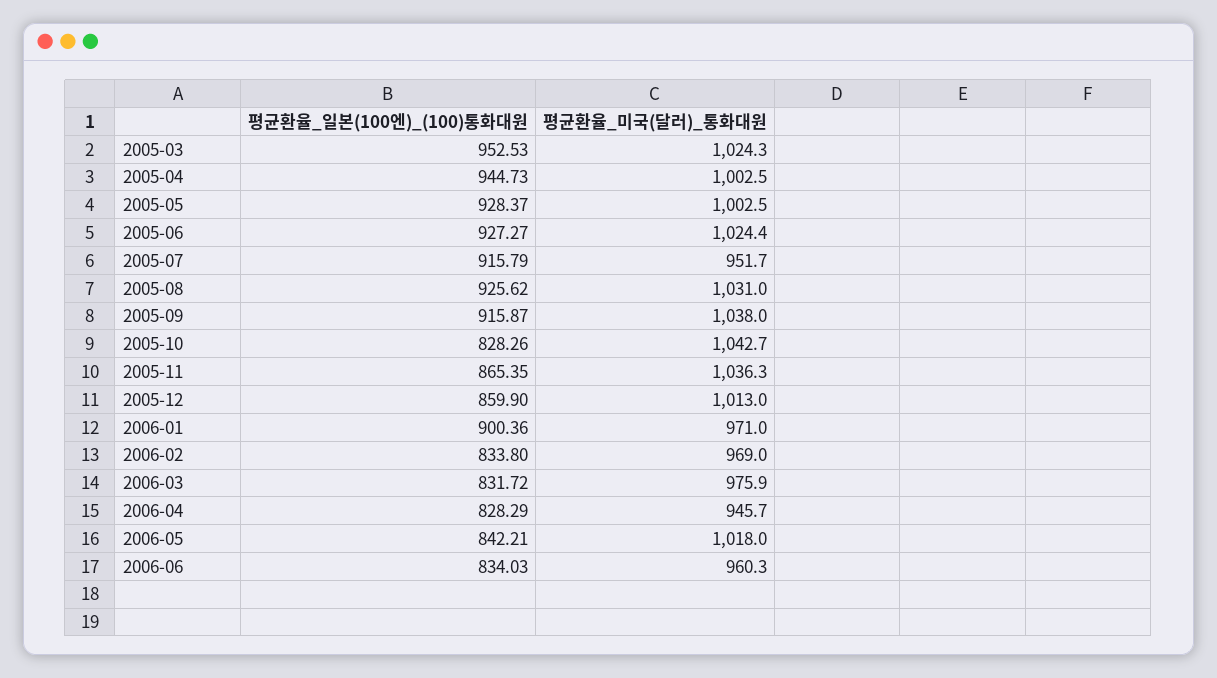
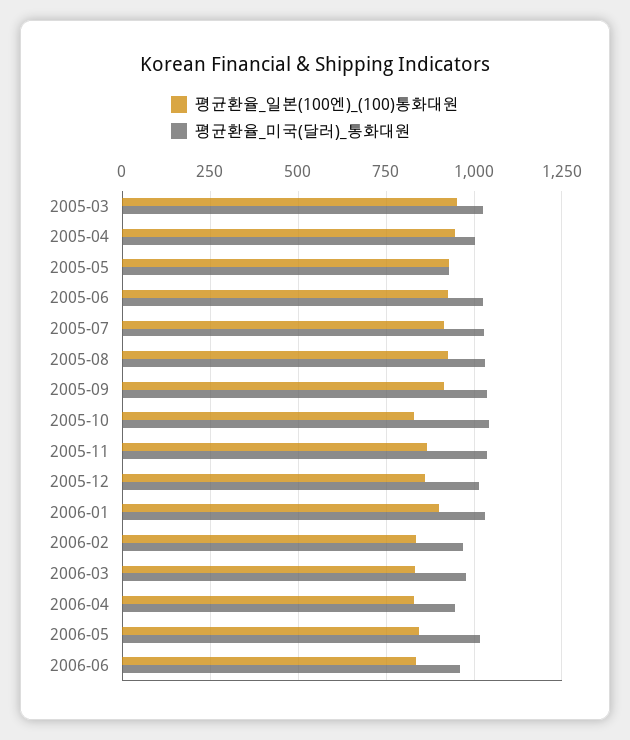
  {
    "평균환율_일본(100엔)_(100)통화대원": {
      "2005-03": 952.53,
      "2005-04": 944.73,
      "2005-05": 928.37,
      "2005-06": 927.27,
      "2005-07": 915.79,
      "2005-08": 925.62,
      "2005-09": 915.87,
      "2005-10": 828.26,
      "2005-11": 865.35,
      "2005-12": 859.9,
      "2006-01": 900.36,
      "2006-02": 833.8,
      "2006-03": 831.72,
      "2006-04": 828.29,
      "2006-05": 842.21,
      "2006-06": 834.03
    },
    "평균환율_미국(달러)_통화대원": {
      "2005-03": 1024.3,
      "2005-04": 1002.5,
-     "2005-05": 1002.5,
+     "2005-05": 925,
      "2005-06": 1024.4,
-     "2005-07": 951.7,
+     "2005-07": 1025,
      "2005-08": 1031,
      "2005-09": 1038,
      "2005-10": 1042.7,
      "2005-11": 1036.3,
      "2005-12": 1013,
-     "2006-01": 971,
+     "2006-01": 1025,
      "2006-02": 969,
      "2006-03": 975.9,
      "2006-04": 945.7,
      "2006-05": 1018,
      "2006-06": 960.3
    }
  }

